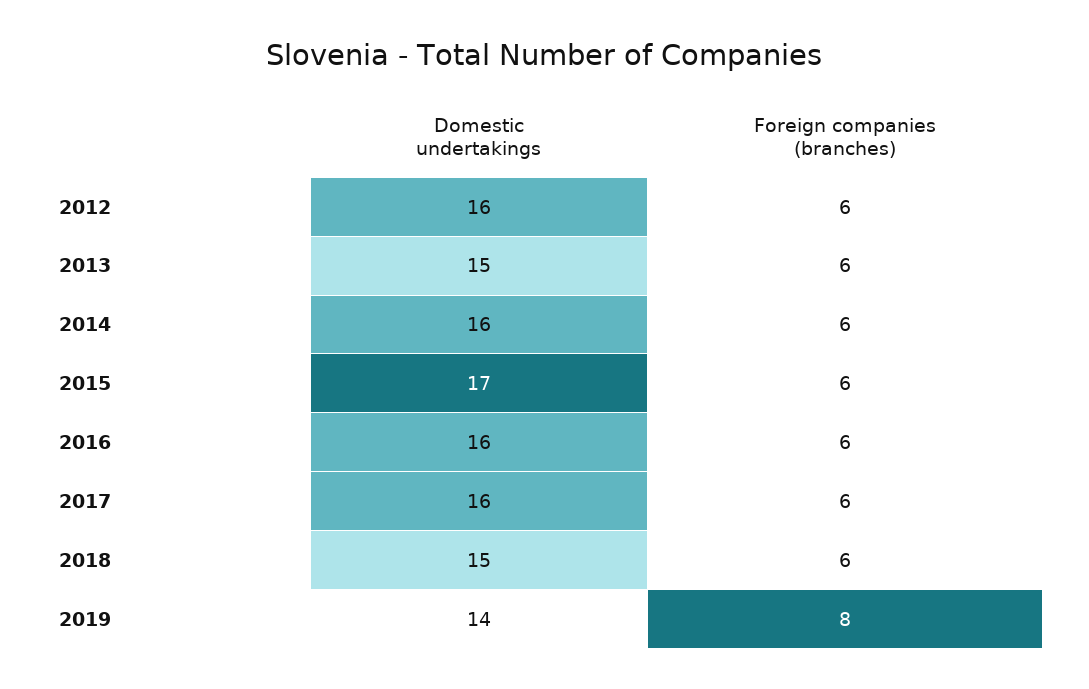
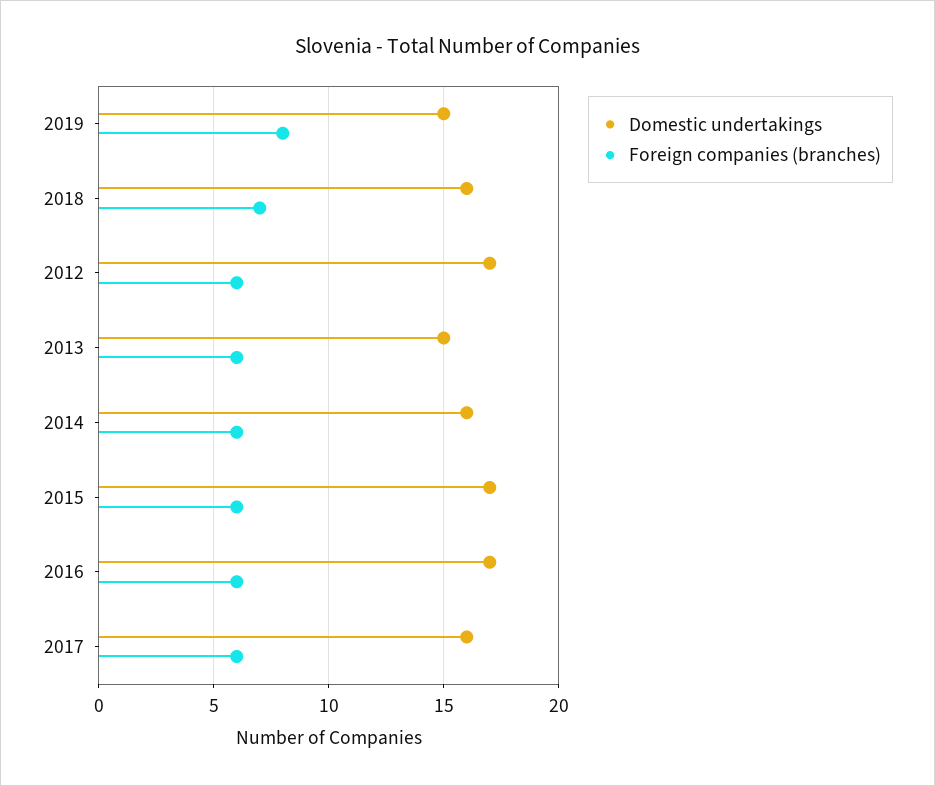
  {
    "Domestic undertakings": {
-     "2012": 16,
+     "2012": 17,
      "2013": 15,
      "2014": 16,
      "2015": 17,
-     "2016": 16,
+     "2016": 17,
      "2017": 16,
-     "2018": 15,
+     "2018": 16,
-     "2019": 14
+     "2019": 15
    },
    "Foreign companies (branches)": {
      "2012": 6,
      "2013": 6,
      "2014": 6,
      "2015": 6,
      "2016": 6,
      "2017": 6,
-     "2018": 6,
+     "2018": 7,
      "2019": 8
    }
  }

